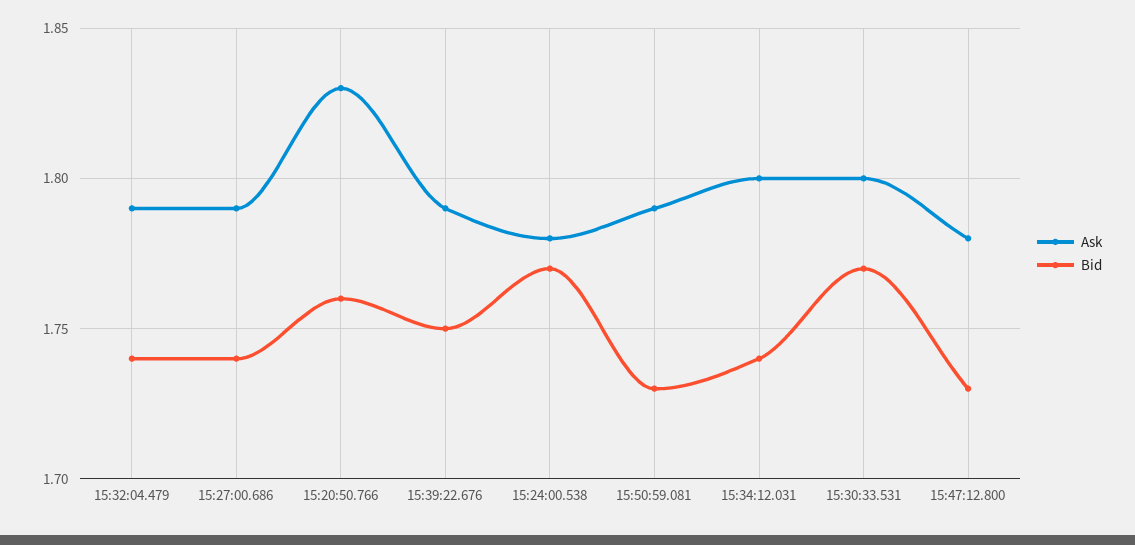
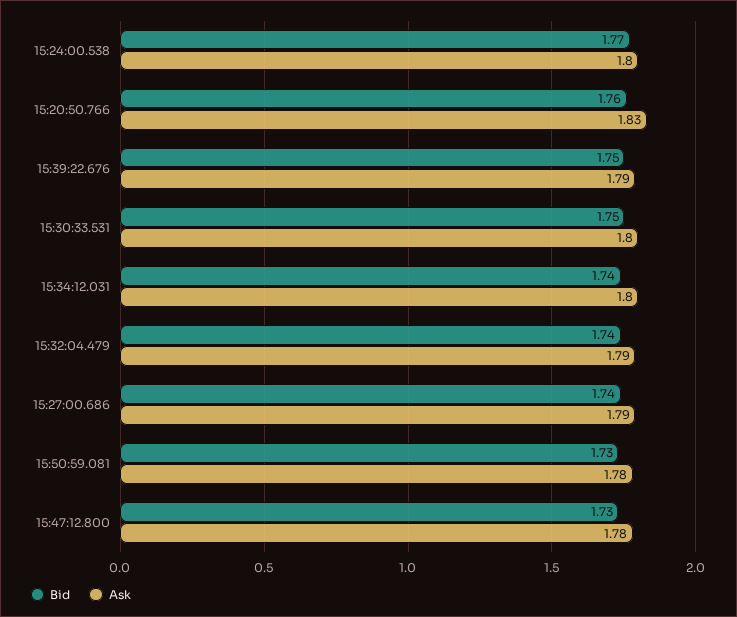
  {
    "Ask": {
      "15:32:04.479": 1.79,
      "15:27:00.686": 1.79,
      "15:20:50.766": 1.83,
      "15:39:22.676": 1.79,
-     "15:24:00.538": 1.78,
+     "15:24:00.538": 1.8,
-     "15:50:59.081": 1.79,
+     "15:50:59.081": 1.78,
      "15:34:12.031": 1.8,
      "15:30:33.531": 1.8,
      "15:47:12.800": 1.78
    },
    "Bid": {
      "15:32:04.479": 1.74,
      "15:27:00.686": 1.74,
      "15:20:50.766": 1.76,
      "15:39:22.676": 1.75,
      "15:24:00.538": 1.77,
      "15:50:59.081": 1.73,
      "15:34:12.031": 1.74,
-     "15:30:33.531": 1.77,
+     "15:30:33.531": 1.75,
      "15:47:12.800": 1.73
    }
  }

